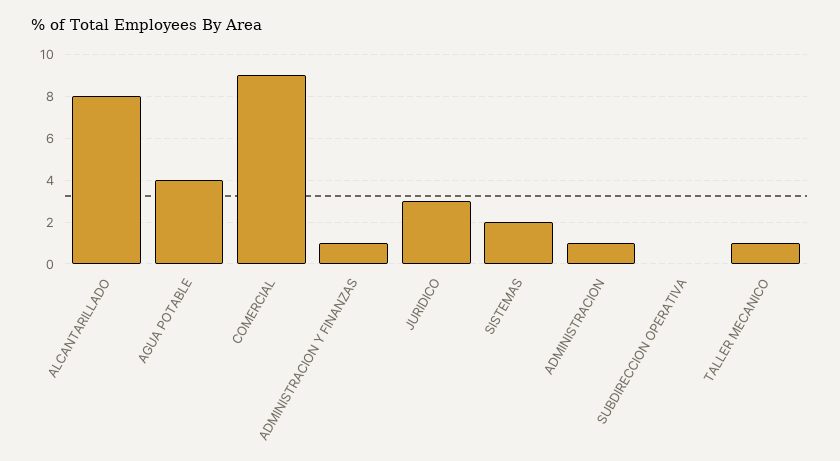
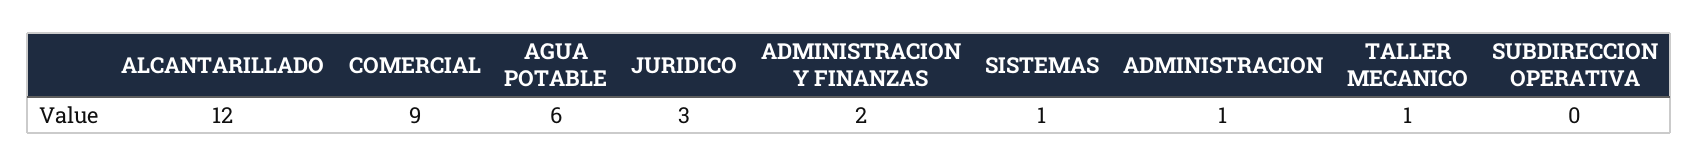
  {
-   "ALCANTARILLADO": 8,
+   "ALCANTARILLADO": 12,
-   "AGUA POTABLE": 4,
+   "AGUA POTABLE": 6,
    "COMERCIAL": 9,
-   "ADMINISTRACION Y FINANZAS": 1,
+   "ADMINISTRACION Y FINANZAS": 2,
    "JURIDICO": 3,
-   "SISTEMAS": 2,
+   "SISTEMAS": 1,
    "ADMINISTRACION": 1,
    "SUBDIRECCION OPERATIVA": 0,
    "TALLER MECANICO": 1
  }

